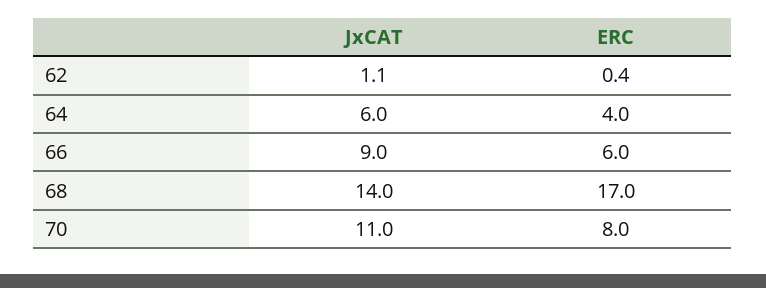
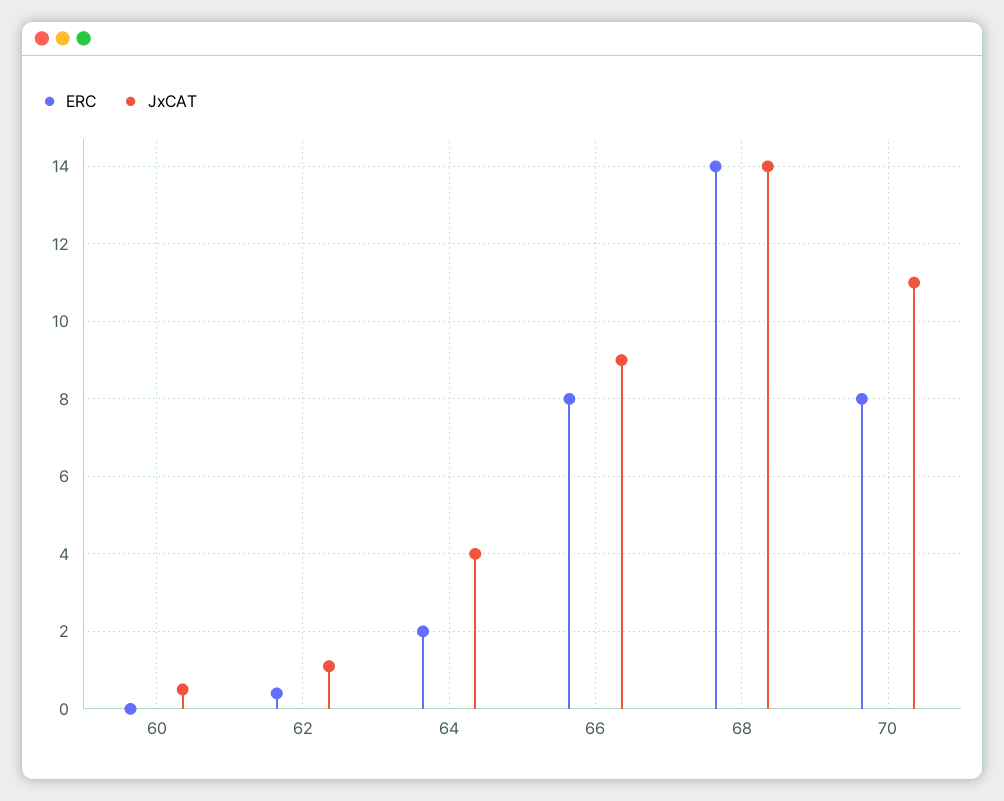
  {
    "JxCAT": {
      "62": 1.1,
-     "64": 6,
+     "64": 4,
      "66": 9,
      "68": 14,
-     "70": 11
+     "70": 11,
+     "60": 0.5
    },
    "ERC": {
      "62": 0.4,
-     "64": 4,
+     "64": 2,
-     "66": 6,
+     "66": 8,
-     "68": 17,
+     "68": 14,
-     "70": 8
+     "70": 8,
+     "60": 0
    }
  }

